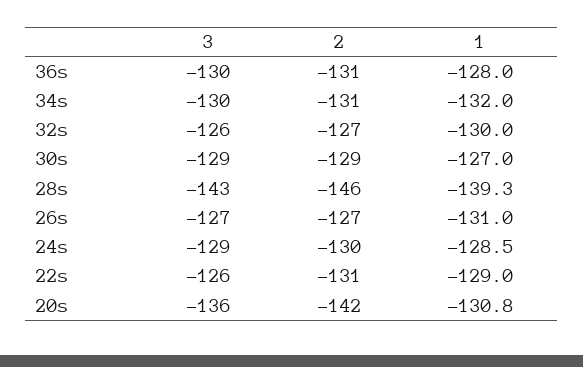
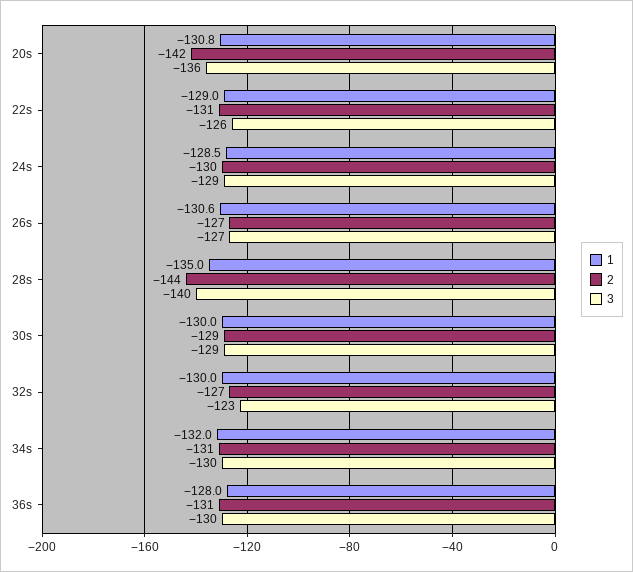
  {
    "3": {
      "36s": -130,
      "34s": -130,
-     "32s": -126,
+     "32s": -123,
      "30s": -129,
-     "28s": -143,
+     "28s": -140,
      "26s": -127,
      "24s": -129,
      "22s": -126,
      "20s": -136
    },
    "2": {
      "36s": -131,
      "34s": -131,
      "32s": -127,
      "30s": -129,
-     "28s": -146,
+     "28s": -144,
      "26s": -127,
      "24s": -130,
      "22s": -131,
      "20s": -142
    },
    "1": {
      "36s": -128,
      "34s": -132,
      "32s": -130,
-     "30s": -127,
+     "30s": -130,
-     "28s": -139.3,
+     "28s": -135,
-     "26s": -131,
+     "26s": -130.6,
      "24s": -128.5,
      "22s": -129,
      "20s": -130.8
    }
  }

